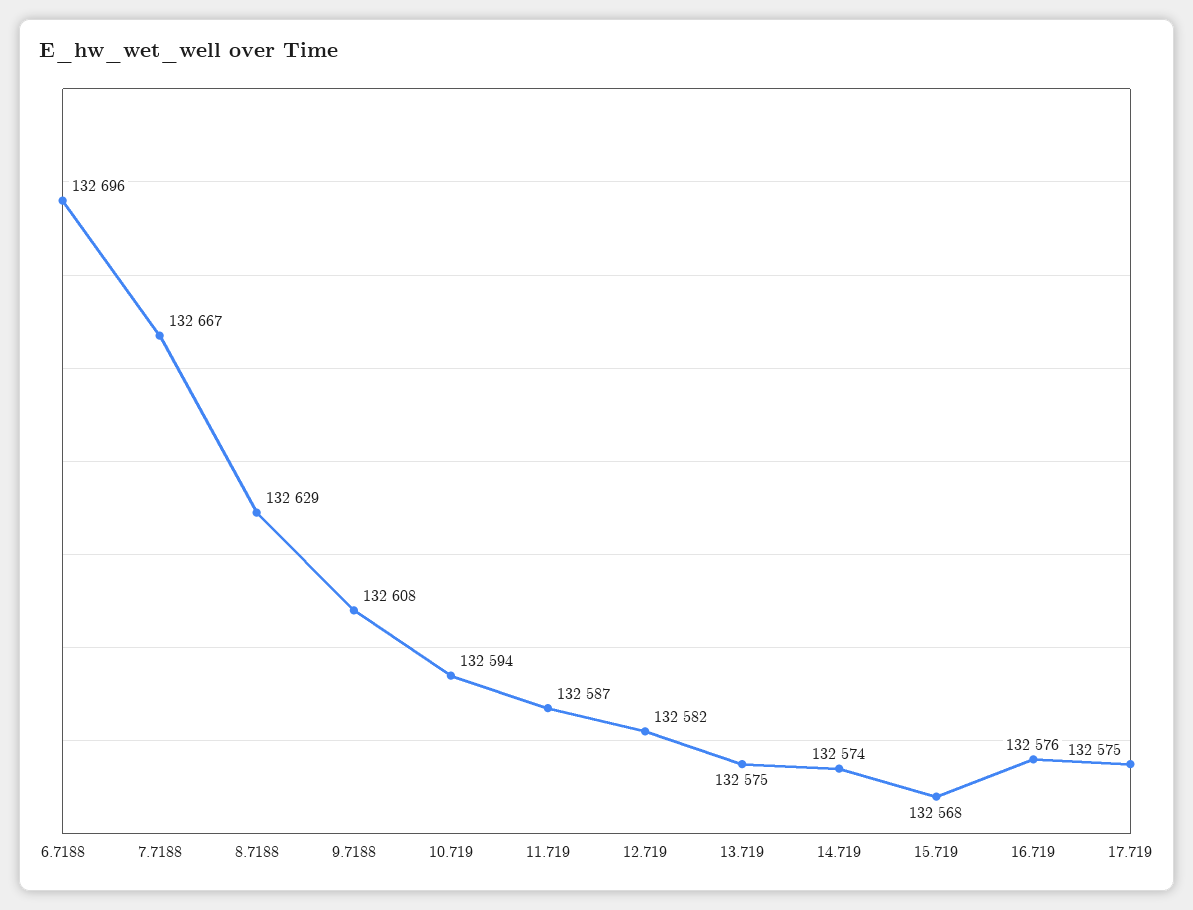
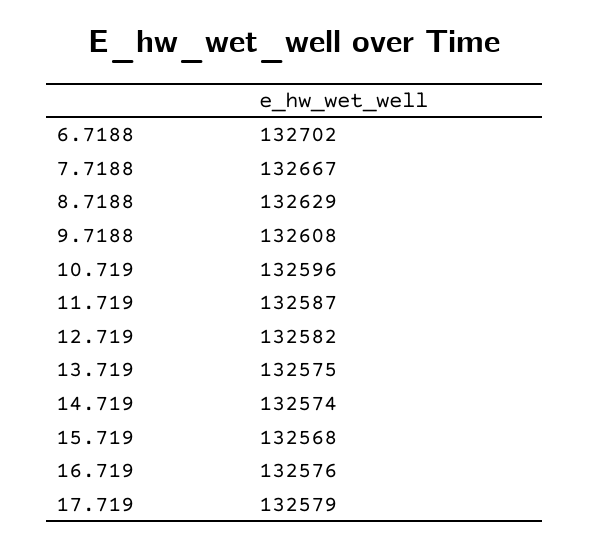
  {
-   "6.7188": 132696,
+   "6.7188": 132702,
    "7.7188": 132667,
    "8.7188": 132629,
    "9.7188": 132608,
-   "10.719": 132594,
+   "10.719": 132596,
    "11.719": 132587,
    "12.719": 132582,
    "13.719": 132575,
    "14.719": 132574,
    "15.719": 132568,
    "16.719": 132576,
-   "17.719": 132575
+   "17.719": 132579
  }

